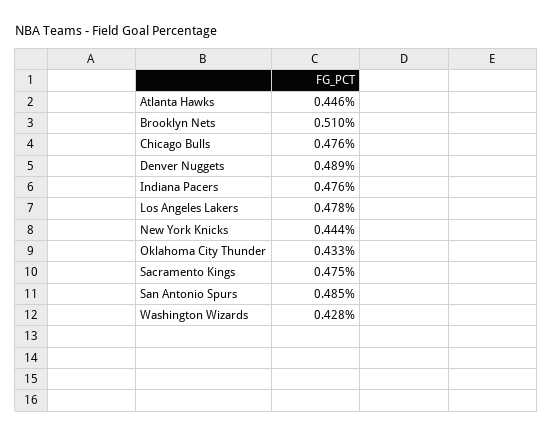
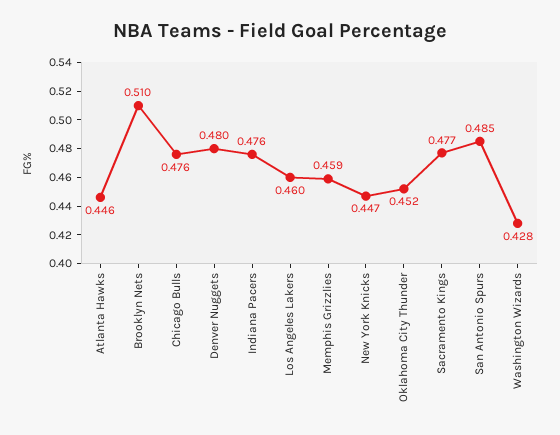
  {
    "Atlanta Hawks": 0.446,
    "Brooklyn Nets": 0.51,
    "Chicago Bulls": 0.476,
-   "Denver Nuggets": 0.489,
+   "Denver Nuggets": 0.48,
    "Indiana Pacers": 0.476,
-   "Los Angeles Lakers": 0.478,
+   "Los Angeles Lakers": 0.46,
-   "New York Knicks": 0.444,
+   "New York Knicks": 0.447,
-   "Oklahoma City Thunder": 0.433,
+   "Oklahoma City Thunder": 0.452,
-   "Sacramento Kings": 0.475,
+   "Sacramento Kings": 0.477,
    "San Antonio Spurs": 0.485,
-   "Washington Wizards": 0.428
+   "Washington Wizards": 0.428,
+   "Memphis Grizzlies": 0.459
  }

